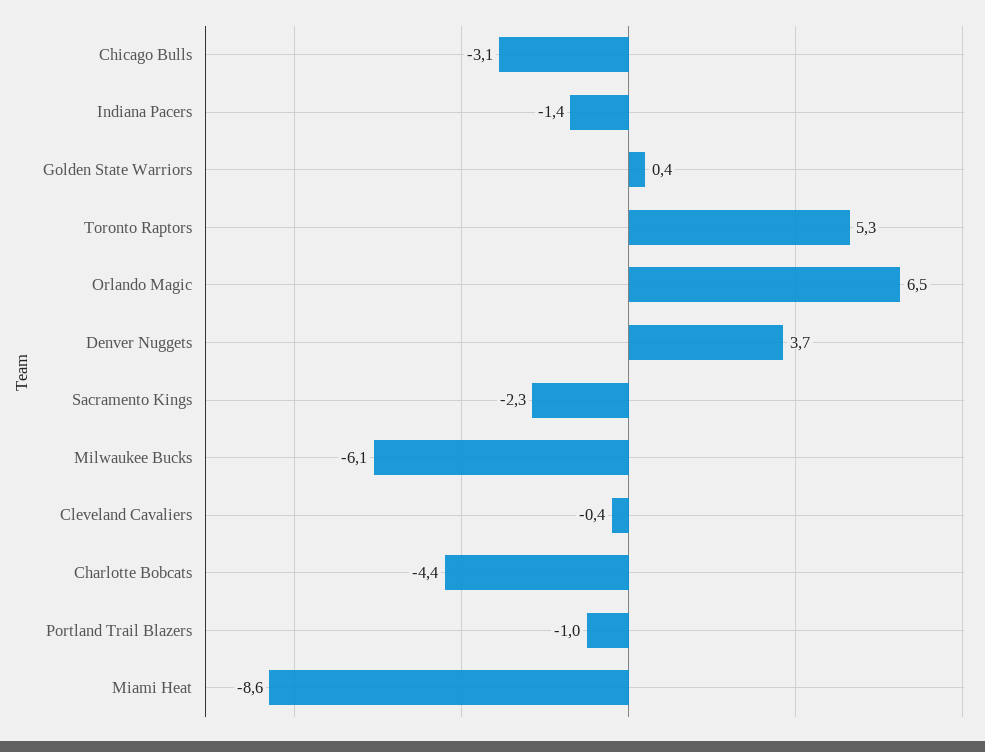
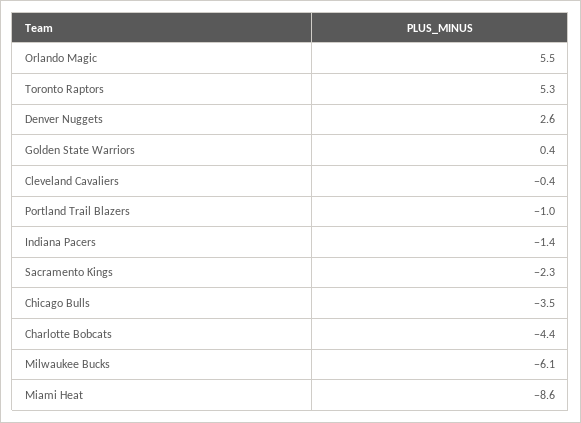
  {
-   "Chicago Bulls": -3.1,
+   "Chicago Bulls": -3.5,
    "Indiana Pacers": -1.4,
    "Golden State Warriors": 0.4,
    "Toronto Raptors": 5.3,
-   "Orlando Magic": 6.5,
+   "Orlando Magic": 5.5,
-   "Denver Nuggets": 3.7,
+   "Denver Nuggets": 2.6,
    "Sacramento Kings": -2.3,
    "Milwaukee Bucks": -6.1,
    "Cleveland Cavaliers": -0.4,
    "Charlotte Bobcats": -4.4,
    "Portland Trail Blazers": -1,
    "Miami Heat": -8.6
  }

